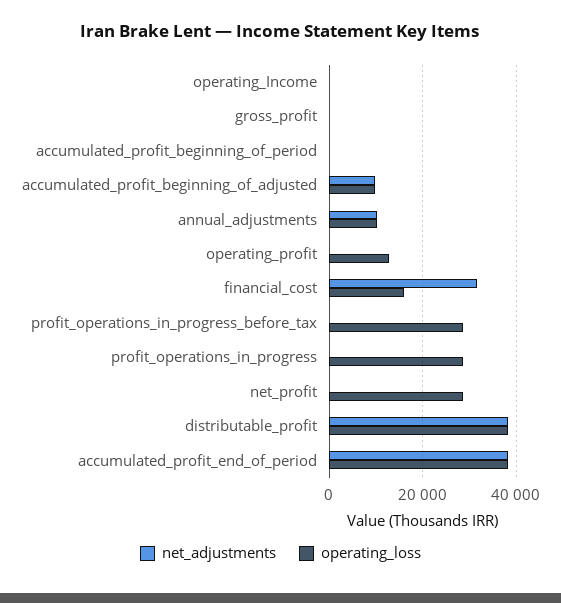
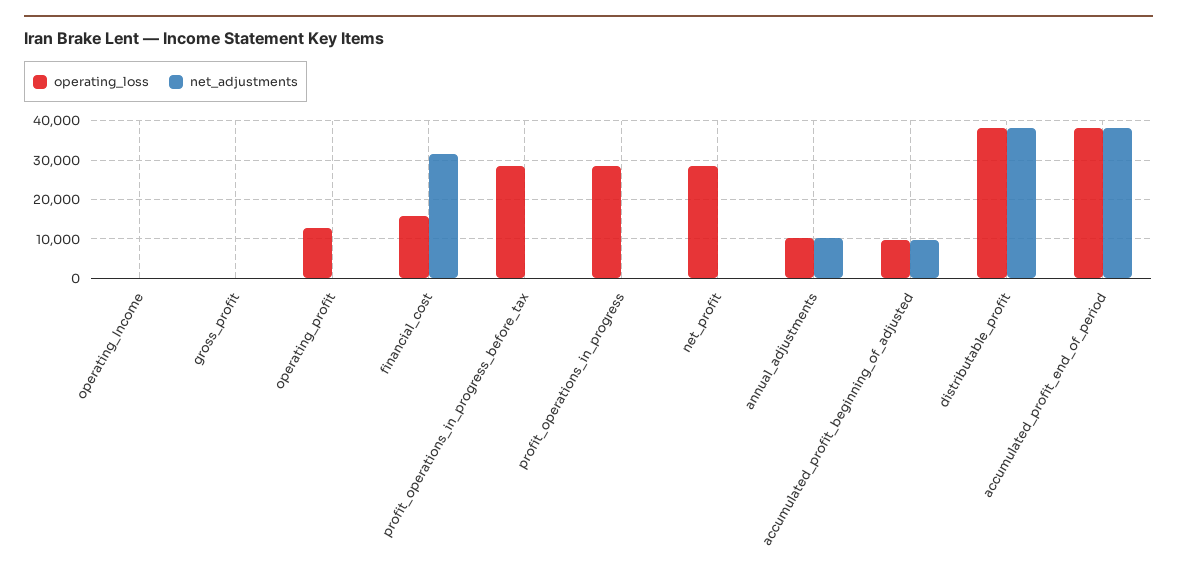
  {
    "net_adjustments": {
      "operating_Income": 0,
      "gross_profit": 0,
-     "accumulated_profit_beginning_of_period": 0,
      "accumulated_profit_beginning_of_adjusted": 10000,
      "annual_adjustments": 10000,
      "operating_profit": 0,
      "financial_cost": 32000,
      "profit_operations_in_progress_before_tax": 0,
      "profit_operations_in_progress": 0,
      "net_profit": 0,
      "distributable_profit": 38000,
      "accumulated_profit_end_of_period": 38000
    },
    "operating_loss": {
      "operating_Income": 0,
      "gross_profit": 0,
-     "accumulated_profit_beginning_of_period": 0,
      "accumulated_profit_beginning_of_adjusted": 10000,
      "annual_adjustments": 10000,
      "operating_profit": 12000,
      "financial_cost": 16000,
      "profit_operations_in_progress_before_tax": 28000,
      "profit_operations_in_progress": 28000,
      "net_profit": 28000,
      "distributable_profit": 38000,
      "accumulated_profit_end_of_period": 38000
    }
  }

